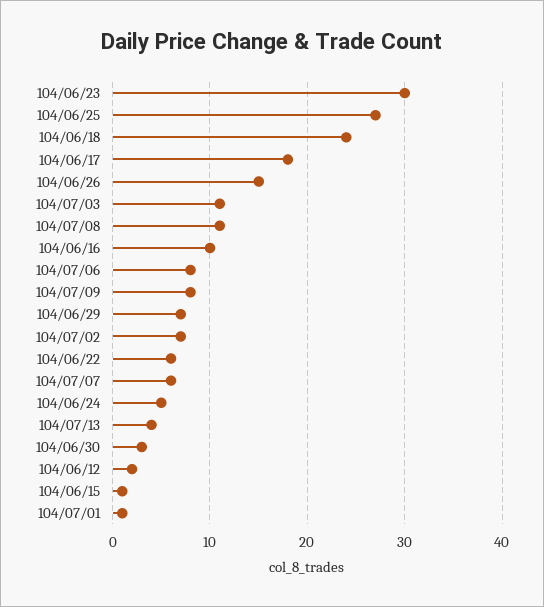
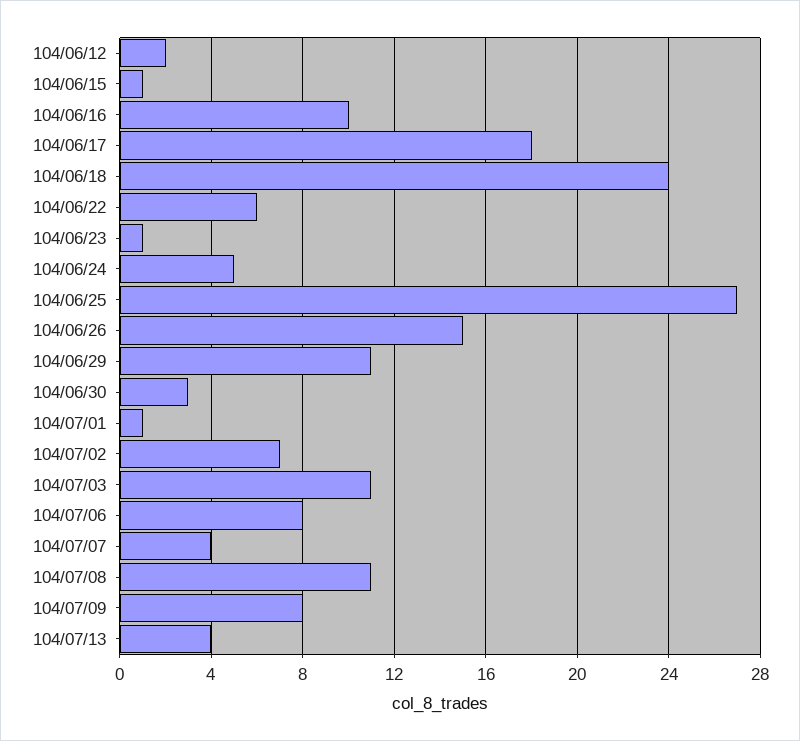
  {
-   "104/06/23": 30,
+   "104/06/23": 1,
    "104/06/25": 27,
    "104/06/18": 24,
    "104/06/17": 18,
    "104/06/26": 15,
    "104/07/03": 11,
    "104/07/08": 11,
    "104/06/16": 10,
    "104/07/06": 8,
    "104/07/09": 8,
-   "104/06/29": 7,
+   "104/06/29": 11,
    "104/07/02": 7,
    "104/06/22": 6,
-   "104/07/07": 6,
+   "104/07/07": 4,
    "104/06/24": 5,
    "104/07/13": 4,
    "104/06/30": 3,
    "104/06/12": 2,
    "104/06/15": 1,
    "104/07/01": 1
  }

